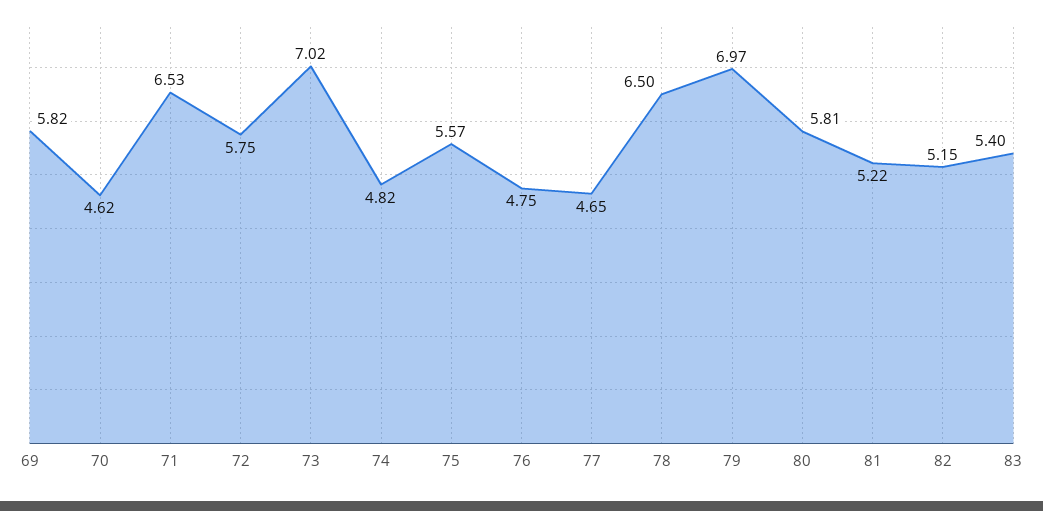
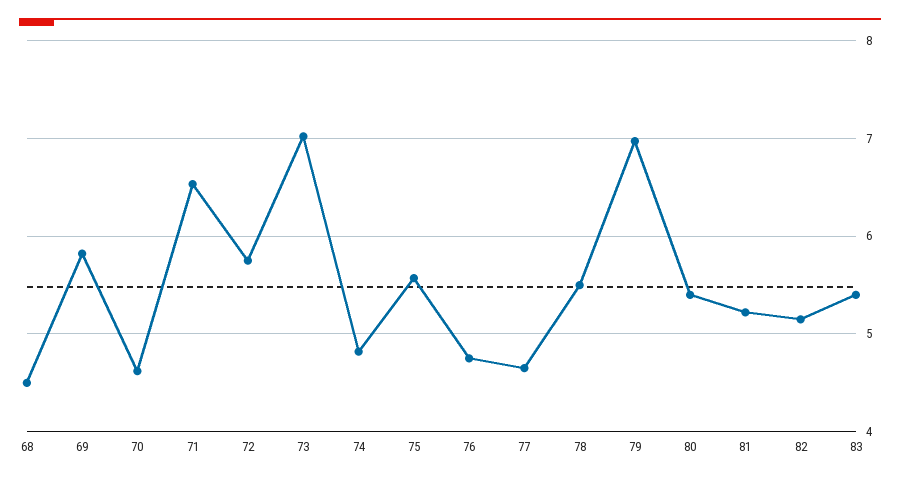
  {
    "69": 5.82,
    "70": 4.62,
    "71": 6.53,
    "72": 5.75,
    "73": 7.02,
    "74": 4.82,
    "75": 5.57,
    "76": 4.75,
    "77": 4.65,
-   "78": 6.5,
+   "78": 5.5,
    "79": 6.97,
-   "80": 5.81,
+   "80": 5.4,
    "81": 5.22,
    "82": 5.15,
-   "83": 5.4
+   "83": 5.4,
+   "68": 4.5
  }

